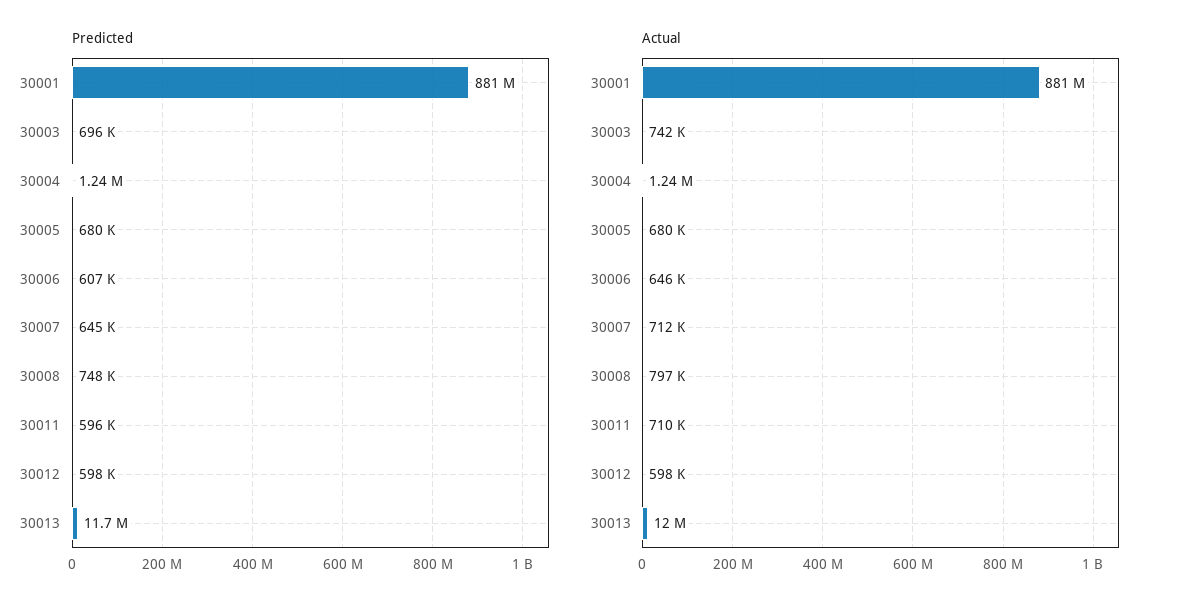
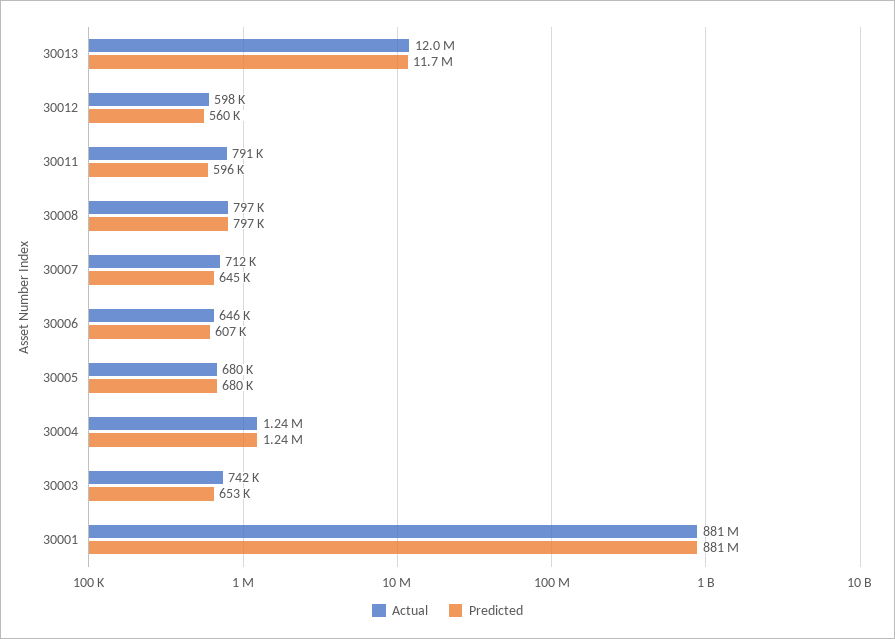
  {
    "Predicted": {
      "30001": 881000000,
-     "30003": 696000,
+     "30003": 653000,
      "30004": 1240000,
      "30005": 680000,
      "30006": 607000,
      "30007": 645000,
-     "30008": 748000,
+     "30008": 797000,
      "30011": 596000,
-     "30012": 598000,
+     "30012": 560000,
      "30013": 11700000
    },
    "Actual": {
      "30001": 881000000,
      "30003": 742000,
      "30004": 1240000,
      "30005": 680000,
      "30006": 646000,
      "30007": 712000,
      "30008": 797000,
-     "30011": 710000,
+     "30011": 791000,
      "30012": 598000,
      "30013": 12000000
    }
  }

